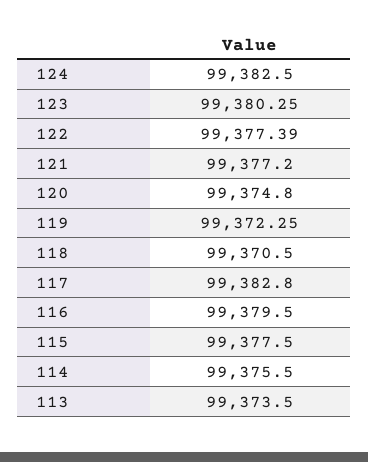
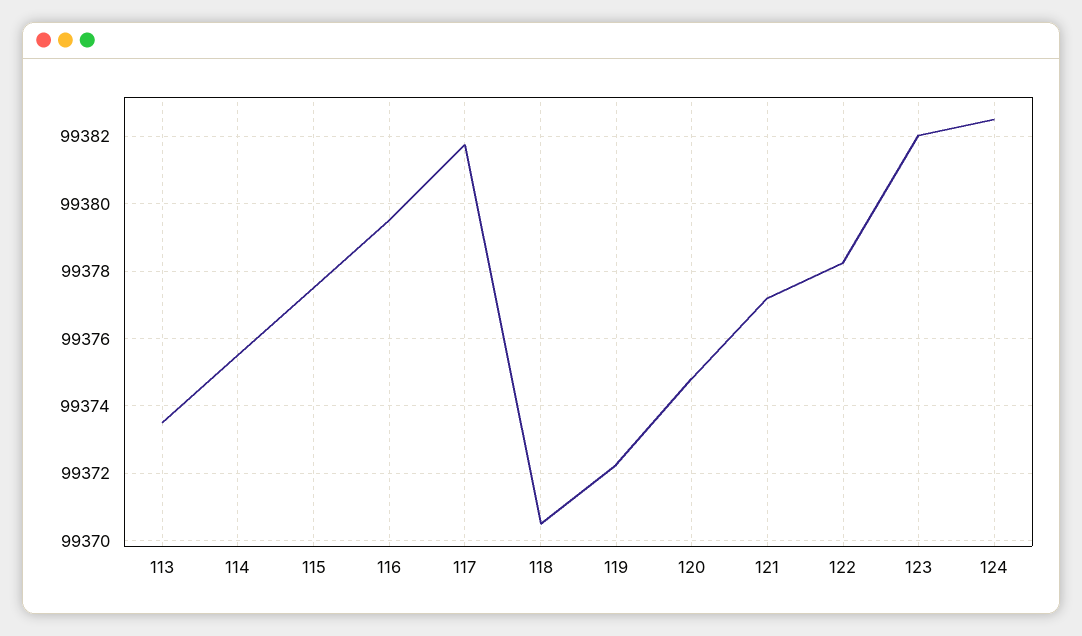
  {
    "124": 99382.5,
-   "123": 99380.25,
+   "123": 99382,
-   "122": 99377.39,
+   "122": 99378.2,
    "121": 99377.2,
    "120": 99374.8,
    "119": 99372.25,
    "118": 99370.5,
-   "117": 99382.8,
+   "117": 99381.8,
    "116": 99379.5,
    "115": 99377.5,
    "114": 99375.5,
    "113": 99373.5
  }

